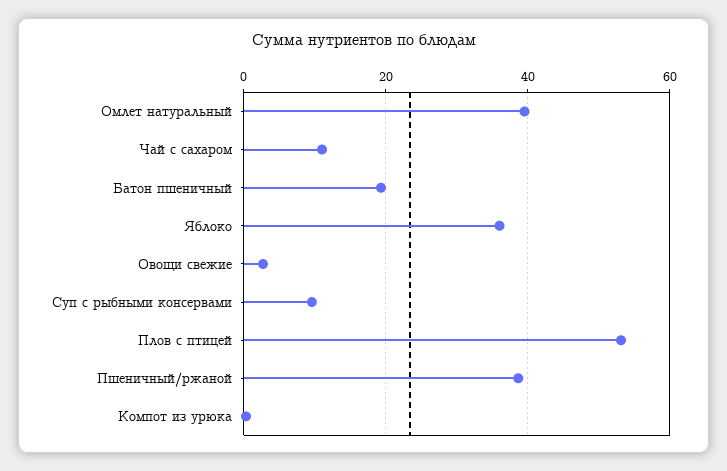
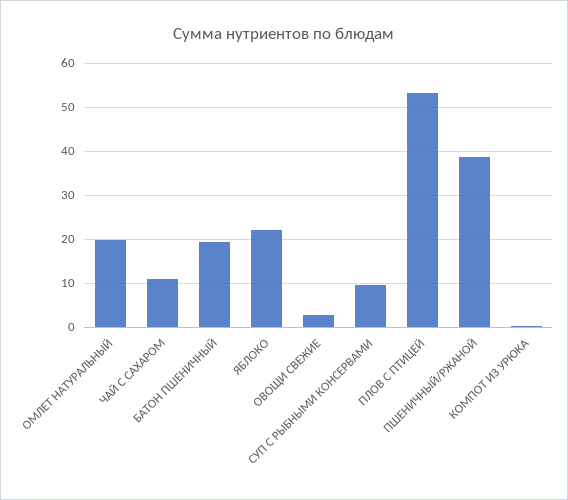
  {
-   "Омлет натуральный": 40,
+   "Омлет натуральный": 20,
    "Чай с сахаром": 12,
    "Батон пшеничный": 20,
-   "Яблоко": 36,
+   "Яблоко": 22,
    "Овощи свежие": 2,
    "Суп с рыбными консервами": 10,
    "Плов с птицей": 54,
    "Пшеничный/ржаной": 38,
    "Компот из урюка": 0
  }

